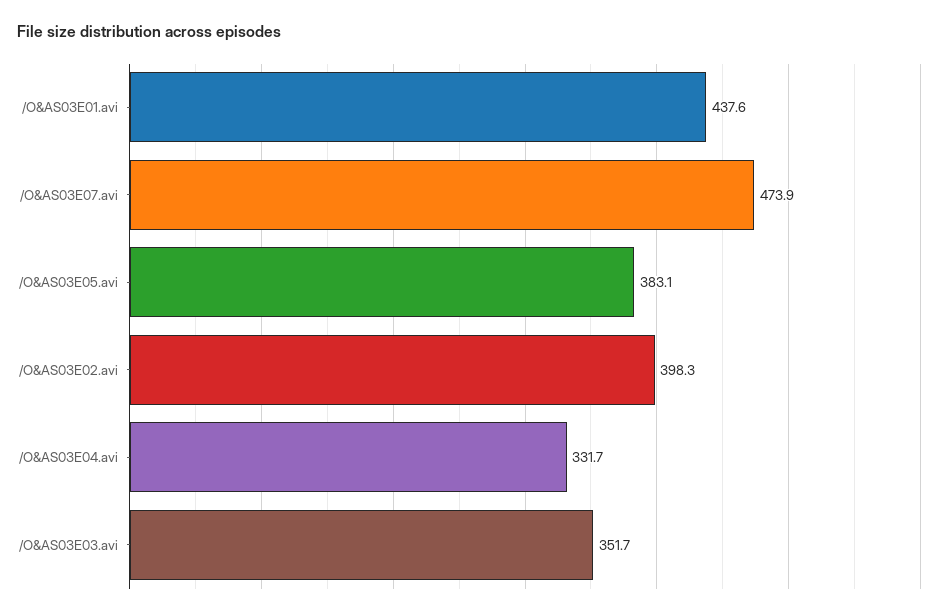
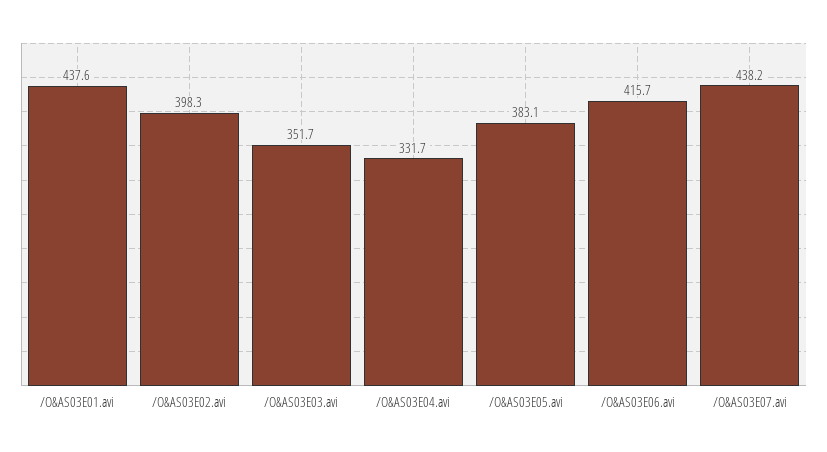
  {
    "/O&AS03E01.avi": 437.6,
-   "/O&AS03E07.avi": 473.9,
+   "/O&AS03E07.avi": 438.2,
    "/O&AS03E05.avi": 383.1,
    "/O&AS03E02.avi": 398.3,
    "/O&AS03E04.avi": 331.7,
-   "/O&AS03E03.avi": 351.7
+   "/O&AS03E03.avi": 351.7,
+   "/O&AS03E06.avi": 415.7
  }

